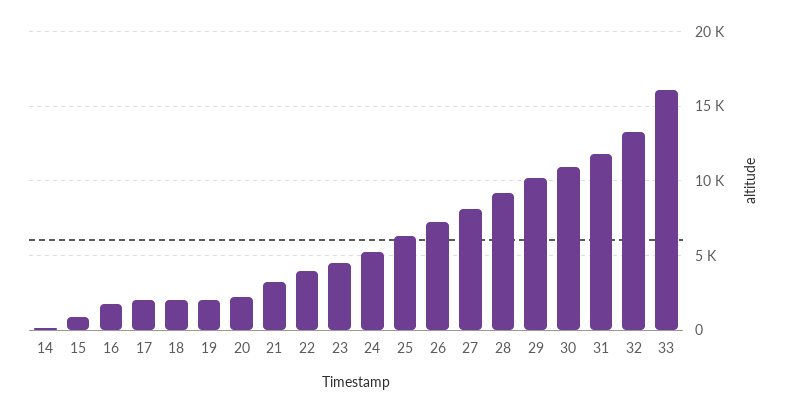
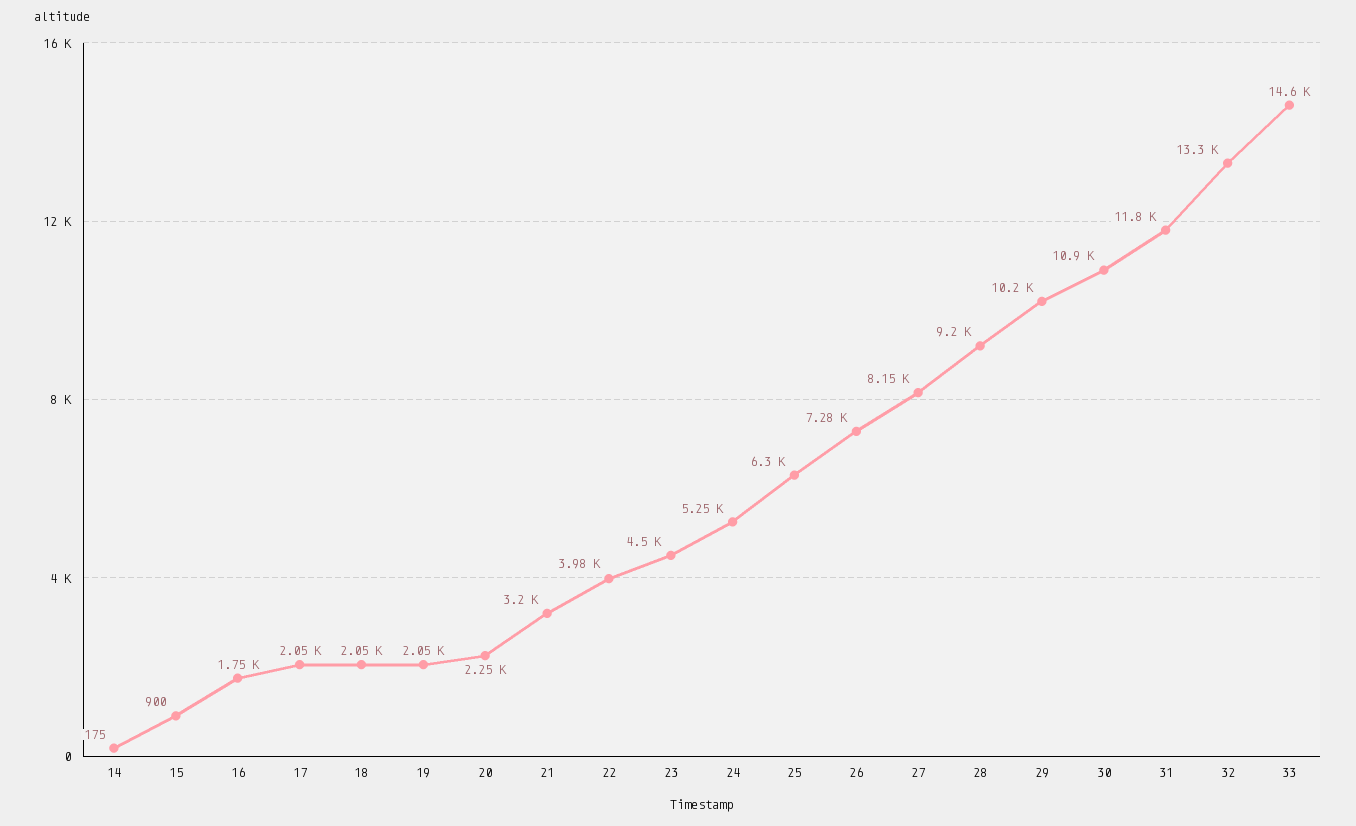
  {
    "14": 175,
    "15": 900,
    "16": 1750,
    "17": 2050,
    "18": 2050,
    "19": 2050,
    "20": 2250,
    "21": 3200,
    "22": 3980,
    "23": 4500,
    "24": 5250,
    "25": 6300,
    "26": 7280,
    "27": 8150,
    "28": 9200,
    "29": 10200,
    "30": 10900,
    "31": 11800,
    "32": 13300,
-   "33": 16000
+   "33": 14600
  }

